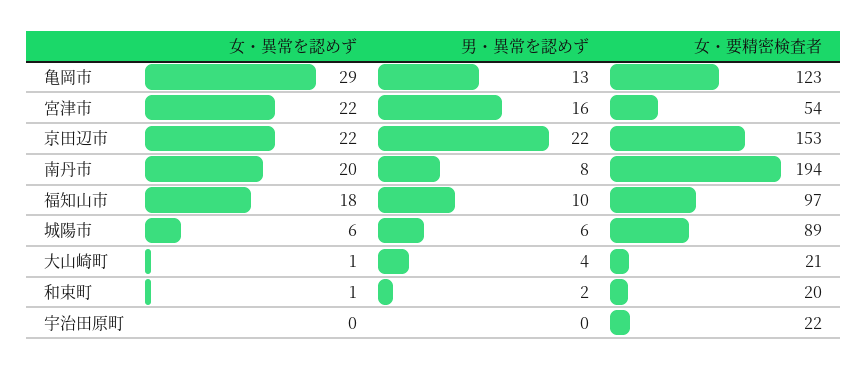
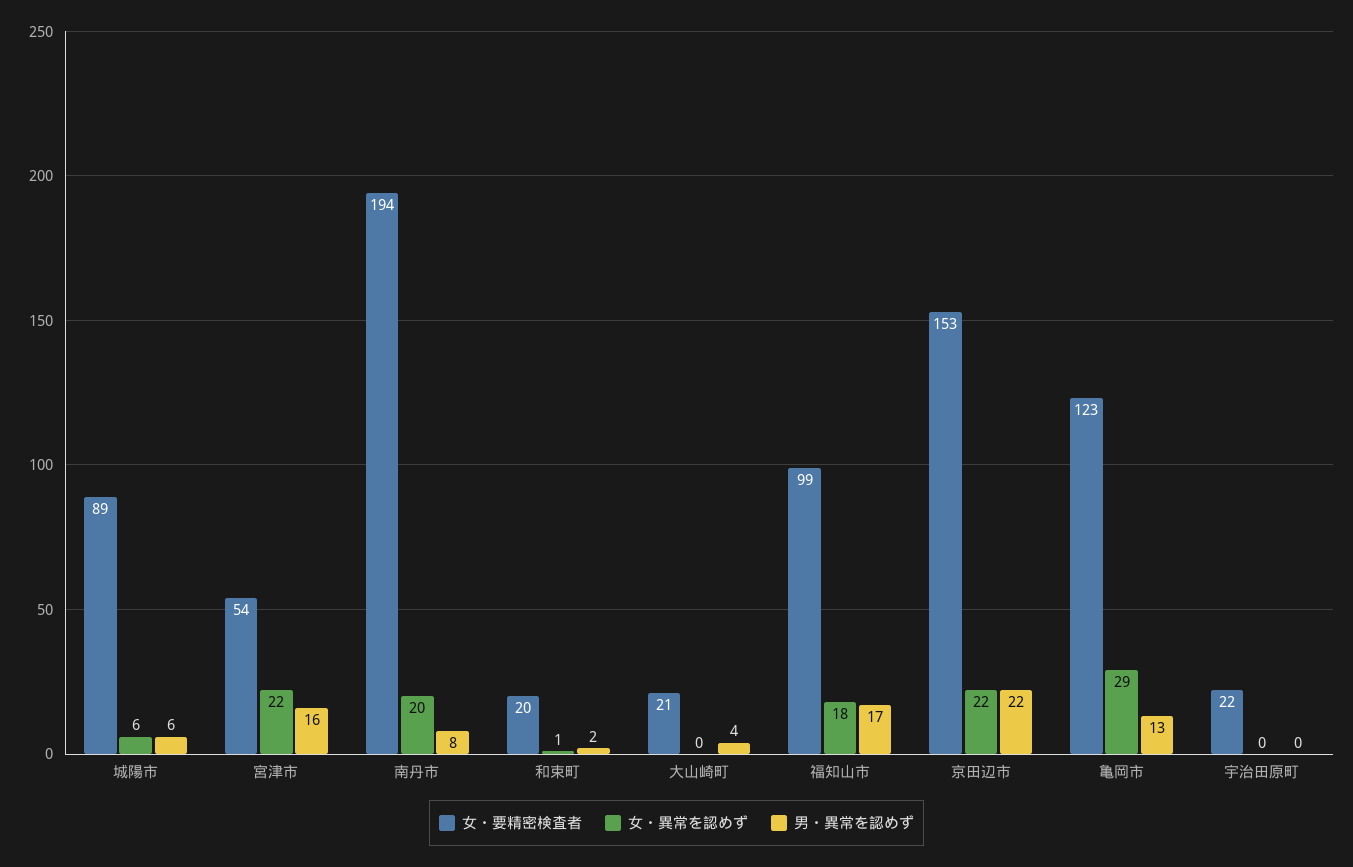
  {
    "女・異常を認めず": {
      "亀岡市": 29,
      "宮津市": 22,
      "京田辺市": 22,
      "南丹市": 20,
      "福知山市": 18,
      "城陽市": 6,
-     "大山崎町": 1,
+     "大山崎町": 0,
      "和束町": 1,
      "宇治田原町": 0
    },
    "男・異常を認めず": {
      "亀岡市": 13,
      "宮津市": 16,
      "京田辺市": 22,
      "南丹市": 8,
-     "福知山市": 10,
+     "福知山市": 17,
      "城陽市": 6,
      "大山崎町": 4,
      "和束町": 2,
      "宇治田原町": 0
    },
    "女・要精密検査者": {
      "亀岡市": 123,
      "宮津市": 54,
      "京田辺市": 153,
      "南丹市": 194,
-     "福知山市": 97,
+     "福知山市": 99,
      "城陽市": 89,
      "大山崎町": 21,
      "和束町": 20,
      "宇治田原町": 22
    }
  }

